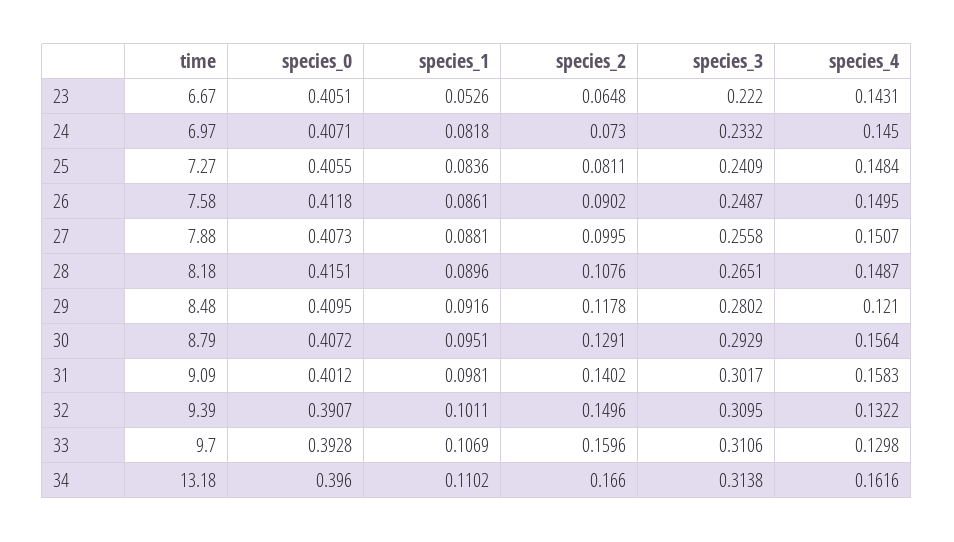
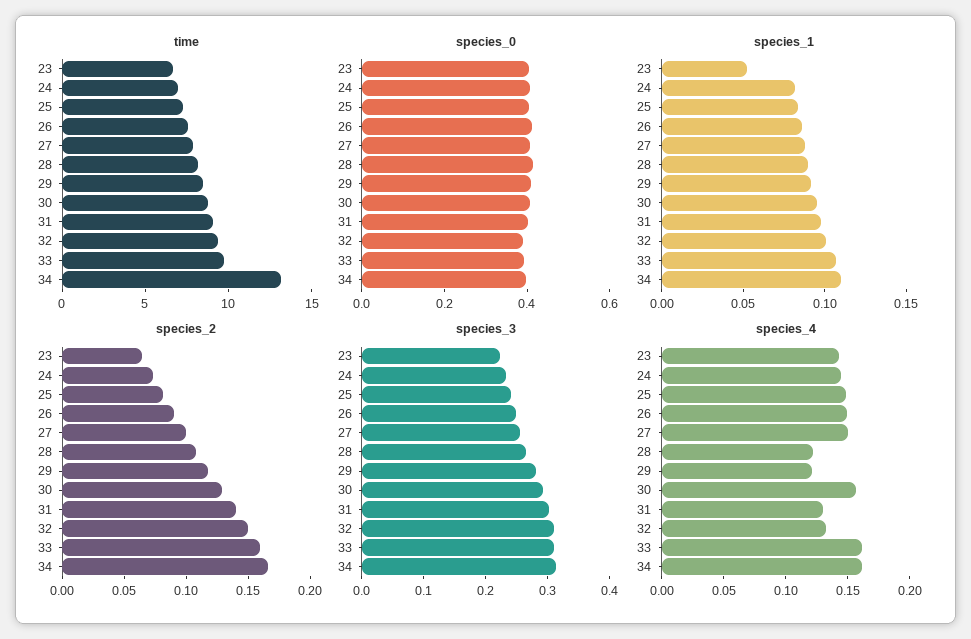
  {
    "time": {
      "23": 6.67,
      "24": 6.97,
      "25": 7.27,
      "26": 7.58,
      "27": 7.88,
      "28": 8.18,
      "29": 8.48,
      "30": 8.79,
      "31": 9.09,
      "32": 9.39,
      "33": 9.7,
      "34": 13.18
    },
    "species_0": {
      "23": 0.4051,
      "24": 0.4071,
      "25": 0.4055,
      "26": 0.4118,
      "27": 0.4073,
      "28": 0.4151,
      "29": 0.4095,
      "30": 0.4072,
      "31": 0.4012,
      "32": 0.3907,
      "33": 0.3928,
      "34": 0.396
    },
    "species_1": {
      "23": 0.0526,
      "24": 0.0818,
      "25": 0.0836,
      "26": 0.0861,
      "27": 0.0881,
      "28": 0.0896,
      "29": 0.0916,
      "30": 0.0951,
      "31": 0.0981,
      "32": 0.1011,
      "33": 0.1069,
      "34": 0.1102
    },
    "species_2": {
      "23": 0.0648,
      "24": 0.073,
      "25": 0.0811,
      "26": 0.0902,
      "27": 0.0995,
      "28": 0.1076,
      "29": 0.1178,
      "30": 0.1291,
      "31": 0.1402,
      "32": 0.1496,
      "33": 0.1596,
      "34": 0.166
    },
    "species_3": {
      "23": 0.222,
      "24": 0.2332,
      "25": 0.2409,
      "26": 0.2487,
      "27": 0.2558,
      "28": 0.2651,
      "29": 0.2802,
      "30": 0.2929,
      "31": 0.3017,
      "32": 0.3095,
      "33": 0.3106,
      "34": 0.3138
    },
    "species_4": {
      "23": 0.1431,
      "24": 0.145,
      "25": 0.1484,
      "26": 0.1495,
      "27": 0.1507,
-     "28": 0.1487,
+     "28": 0.12,
      "29": 0.121,
      "30": 0.1564,
-     "31": 0.1583,
+     "31": 0.13,
      "32": 0.1322,
-     "33": 0.1298,
+     "33": 0.16,
      "34": 0.1616
    }
  }

